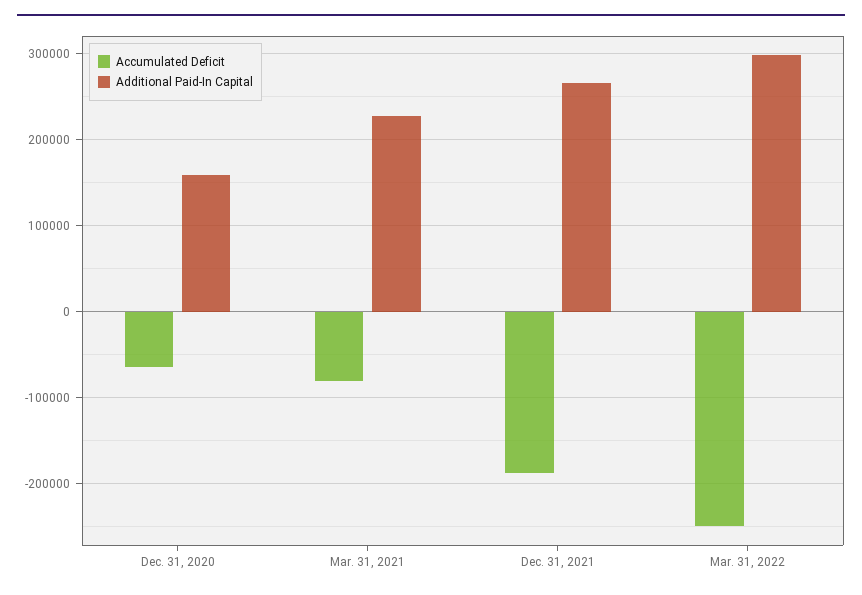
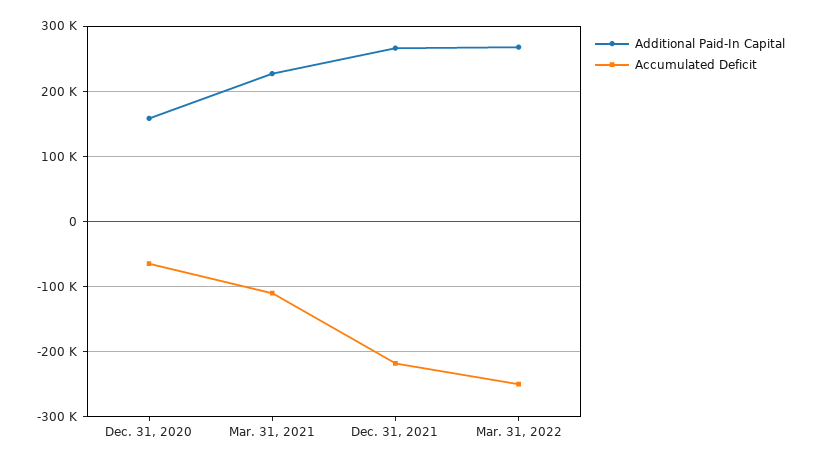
  {
    "Accumulated Deficit": {
      "Dec. 31, 2020": -60000,
-     "Mar. 31, 2021": -80000,
+     "Mar. 31, 2021": -110000,
-     "Dec. 31, 2021": -190000,
+     "Dec. 31, 2021": -220000,
      "Mar. 31, 2022": -250000
    },
    "Additional Paid-In Capital": {
      "Dec. 31, 2020": 160000,
      "Mar. 31, 2021": 230000,
      "Dec. 31, 2021": 270000,
-     "Mar. 31, 2022": 300000
+     "Mar. 31, 2022": 270000
    }
  }

